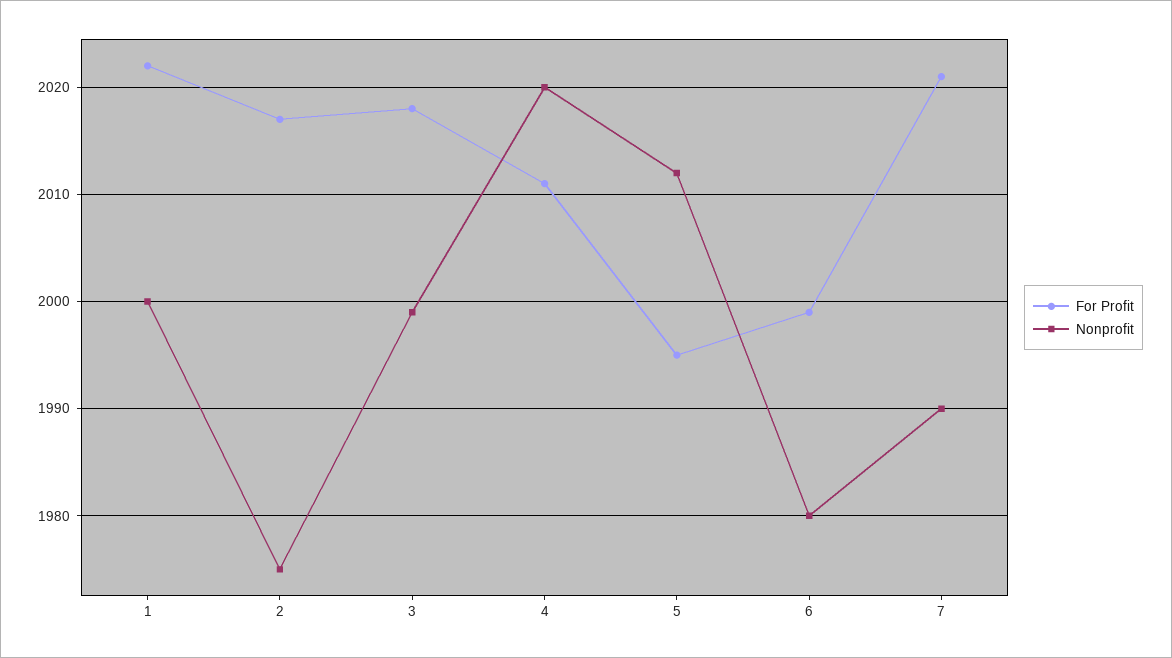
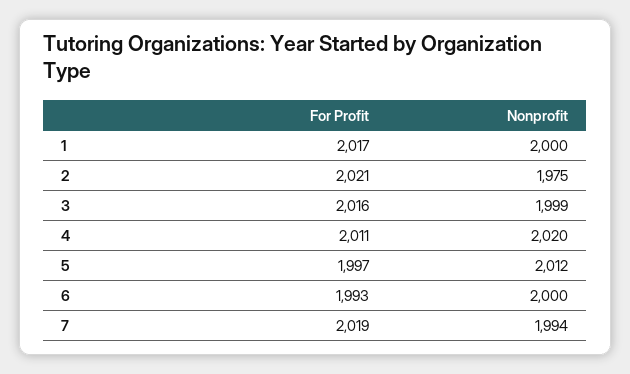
  {
    "For Profit": {
-     "1": 2022,
+     "1": 2017,
-     "2": 2017,
+     "2": 2021,
-     "3": 2018,
+     "3": 2016,
      "4": 2011,
-     "5": 1995,
+     "5": 1997,
-     "6": 1999,
+     "6": 1993,
-     "7": 2021
+     "7": 2019
    },
    "Nonprofit": {
      "1": 2000,
      "2": 1975,
      "3": 1999,
      "4": 2020,
      "5": 2012,
-     "6": 1980,
+     "6": 2000,
-     "7": 1990
+     "7": 1994
    }
  }

